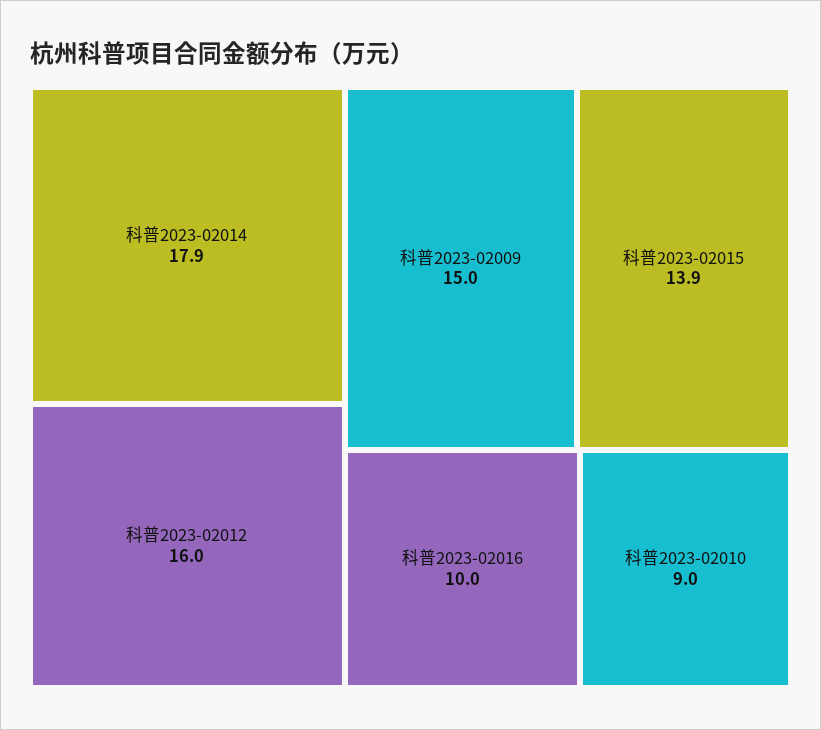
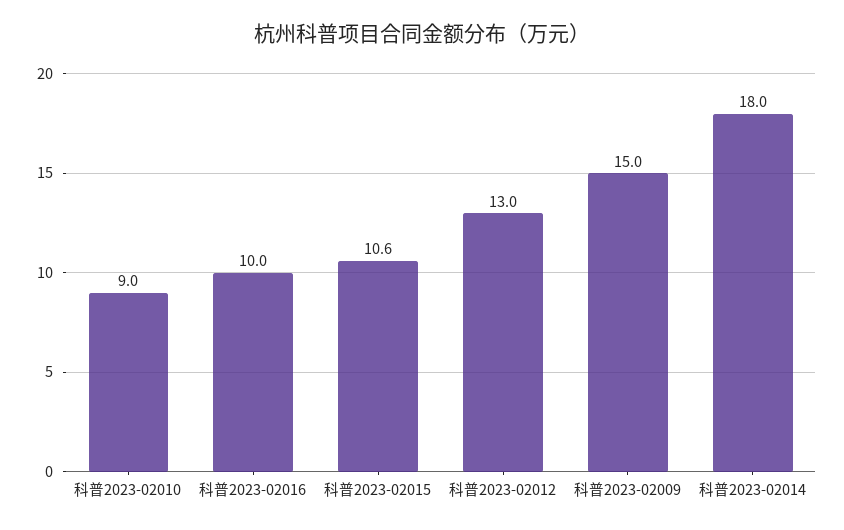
  {
-   "科普2023-02014": 17.9,
+   "科普2023-02014": 18,
-   "科普2023-02012": 16,
+   "科普2023-02012": 13,
    "科普2023-02009": 15,
-   "科普2023-02015": 13.9,
+   "科普2023-02015": 10.6,
    "科普2023-02016": 10,
    "科普2023-02010": 9
  }

